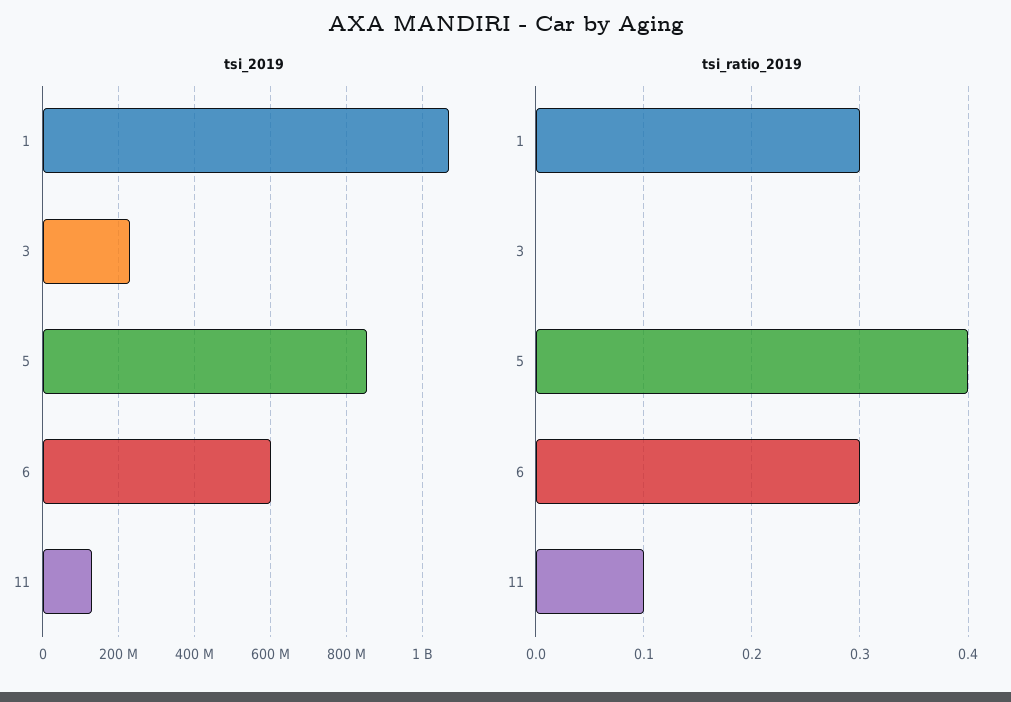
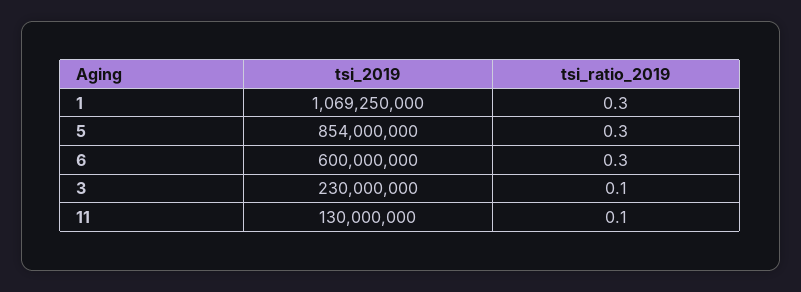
  {
    "tsi_2019": {
      "1": 1069250000,
      "3": 230000000,
      "5": 854000000,
      "6": 600000000,
      "11": 130000000
    },
    "tsi_ratio_2019": {
      "1": 0.3,
-     "3": 0,
+     "3": 0.1,
-     "5": 0.4,
+     "5": 0.3,
      "6": 0.3,
      "11": 0.1
    }
  }

